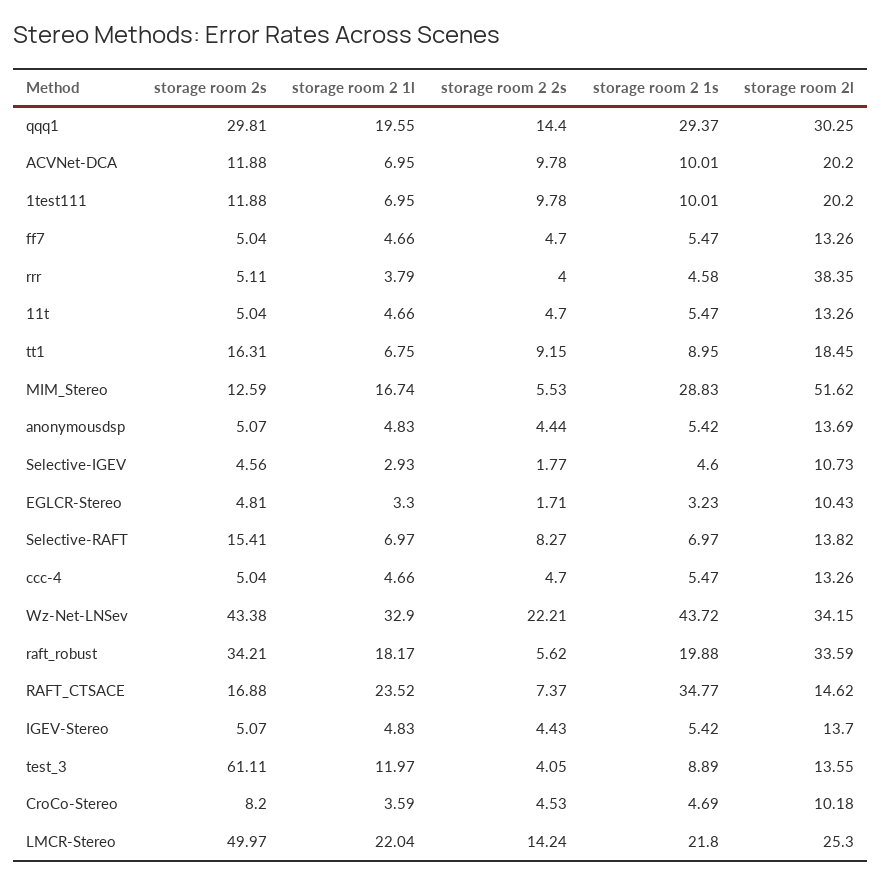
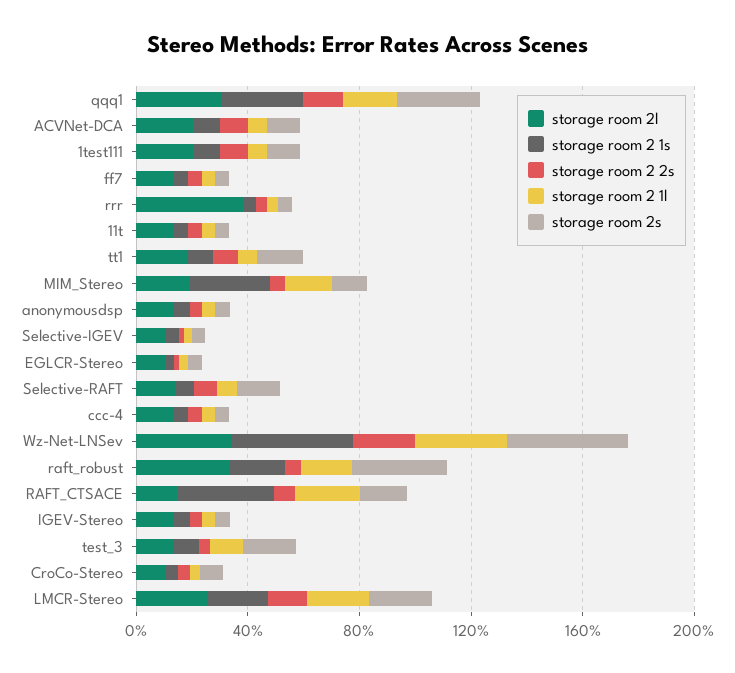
  {
    "storage room 2s": {
      "qqq1": 29.81,
      "ACVNet-DCA": 11.88,
      "1test111": 11.88,
      "ff7": 5.04,
      "rrr": 5.11,
      "11t": 5.04,
      "tt1": 16.31,
      "MIM_Stereo": 12.59,
      "anonymousdsp": 5.07,
      "Selective-IGEV": 4.56,
      "EGLCR-Stereo": 4.81,
      "Selective-RAFT": 15.41,
      "ccc-4": 5.04,
      "Wz-Net-LNSev": 43.38,
      "raft_robust": 34.21,
      "RAFT_CTSACE": 16.88,
      "IGEV-Stereo": 5.07,
-     "test_3": 61.11,
+     "test_3": 20,
      "CroCo-Stereo": 8.2,
-     "LMCR-Stereo": 49.97
+     "LMCR-Stereo": 20
    },
    "storage room 2 1l": {
      "qqq1": 19.55,
      "ACVNet-DCA": 6.95,
      "1test111": 6.95,
      "ff7": 4.66,
      "rrr": 3.79,
      "11t": 4.66,
      "tt1": 6.75,
      "MIM_Stereo": 16.74,
      "anonymousdsp": 4.83,
      "Selective-IGEV": 2.93,
      "EGLCR-Stereo": 3.3,
      "Selective-RAFT": 6.97,
      "ccc-4": 4.66,
      "Wz-Net-LNSev": 32.9,
      "raft_robust": 18.17,
      "RAFT_CTSACE": 23.52,
      "IGEV-Stereo": 4.83,
      "test_3": 11.97,
      "CroCo-Stereo": 3.59,
      "LMCR-Stereo": 22.04
    },
    "storage room 2 2s": {
      "qqq1": 14.4,
      "ACVNet-DCA": 9.78,
      "1test111": 9.78,
      "ff7": 4.7,
      "rrr": 4,
      "11t": 4.7,
      "tt1": 9.15,
      "MIM_Stereo": 5.53,
      "anonymousdsp": 4.44,
      "Selective-IGEV": 1.77,
      "EGLCR-Stereo": 1.71,
      "Selective-RAFT": 8.27,
      "ccc-4": 4.7,
      "Wz-Net-LNSev": 22.21,
      "raft_robust": 5.62,
      "RAFT_CTSACE": 7.37,
      "IGEV-Stereo": 4.43,
      "test_3": 4.05,
      "CroCo-Stereo": 4.53,
      "LMCR-Stereo": 14.24
    },
    "storage room 2 1s": {
      "qqq1": 29.37,
      "ACVNet-DCA": 10.01,
      "1test111": 10.01,
      "ff7": 5.47,
      "rrr": 4.58,
      "11t": 5.47,
      "tt1": 8.95,
      "MIM_Stereo": 28.83,
      "anonymousdsp": 5.42,
      "Selective-IGEV": 4.6,
      "EGLCR-Stereo": 3.23,
      "Selective-RAFT": 6.97,
      "ccc-4": 5.47,
      "Wz-Net-LNSev": 43.72,
      "raft_robust": 19.88,
      "RAFT_CTSACE": 34.77,
      "IGEV-Stereo": 5.42,
      "test_3": 8.89,
      "CroCo-Stereo": 4.69,
      "LMCR-Stereo": 21.8
    },
    "storage room 2l": {
      "qqq1": 30.25,
      "ACVNet-DCA": 20.2,
      "1test111": 20.2,
      "ff7": 13.26,
      "rrr": 38.35,
      "11t": 13.26,
      "tt1": 18.45,
-     "MIM_Stereo": 51.62,
+     "MIM_Stereo": 20,
      "anonymousdsp": 13.69,
      "Selective-IGEV": 10.73,
      "EGLCR-Stereo": 10.43,
      "Selective-RAFT": 13.82,
      "ccc-4": 13.26,
      "Wz-Net-LNSev": 34.15,
      "raft_robust": 33.59,
      "RAFT_CTSACE": 14.62,
      "IGEV-Stereo": 13.7,
      "test_3": 13.55,
      "CroCo-Stereo": 10.18,
      "LMCR-Stereo": 25.3
    }
  }

